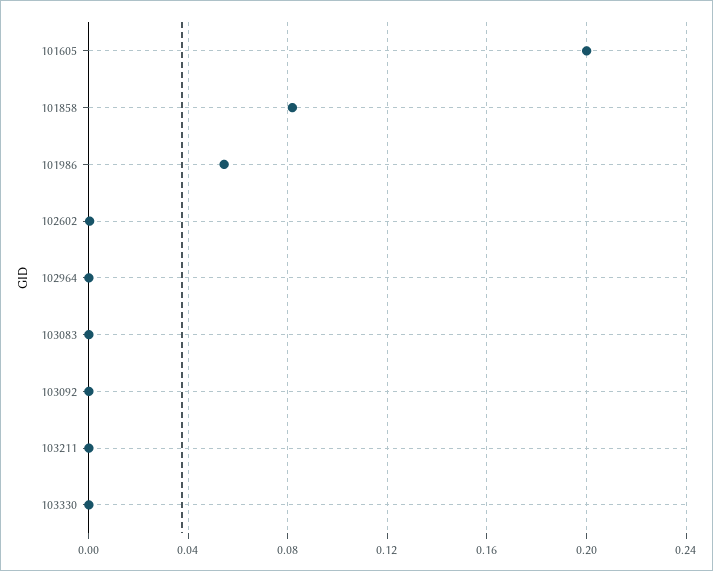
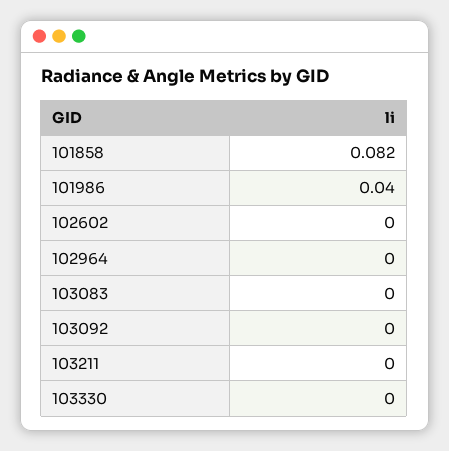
  {
-   "101605": 0.2,
    "101858": 0.082,
-   "101986": 0.055,
+   "101986": 0.04,
    "102602": 0,
    "102964": 0,
    "103083": 0,
    "103092": 0,
    "103211": 0,
    "103330": 0
  }

